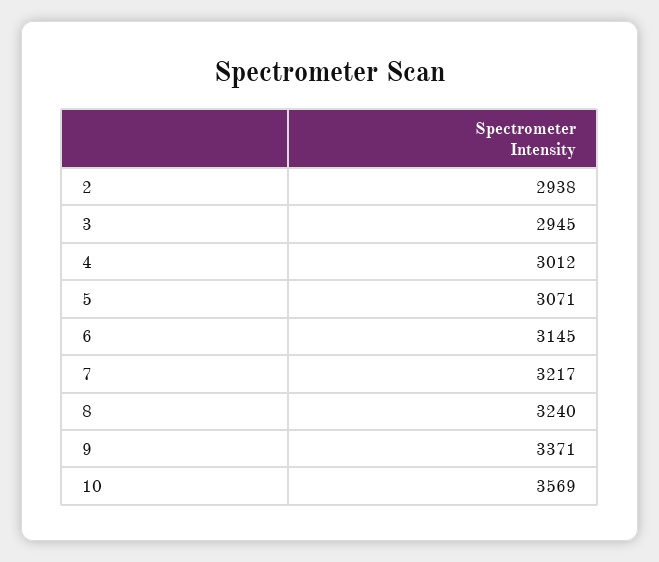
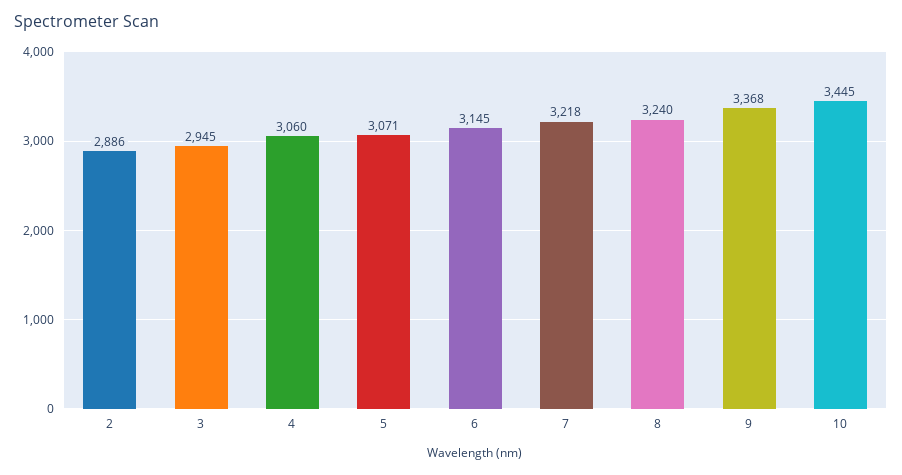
  {
-   "2": 2938,
+   "2": 2886,
    "3": 2945,
-   "4": 3012,
+   "4": 3060,
    "5": 3071,
    "6": 3145,
-   "7": 3217,
+   "7": 3218,
    "8": 3240,
-   "9": 3371,
+   "9": 3368,
-   "10": 3569
+   "10": 3445
  }

